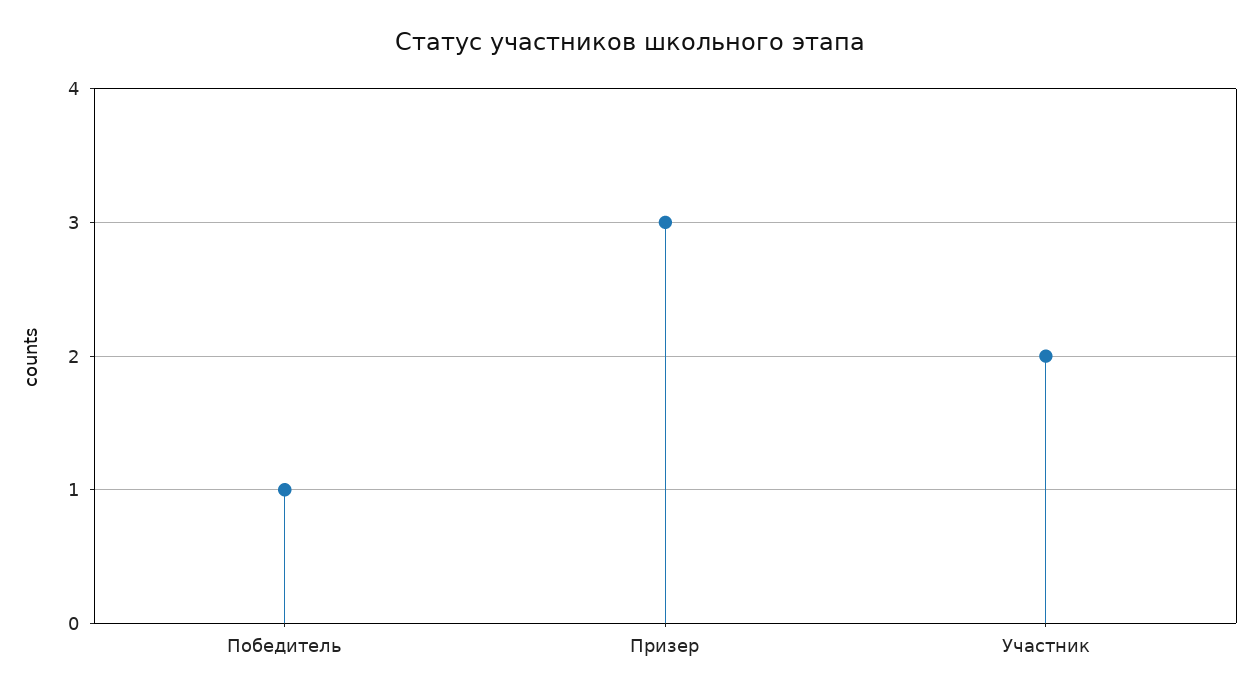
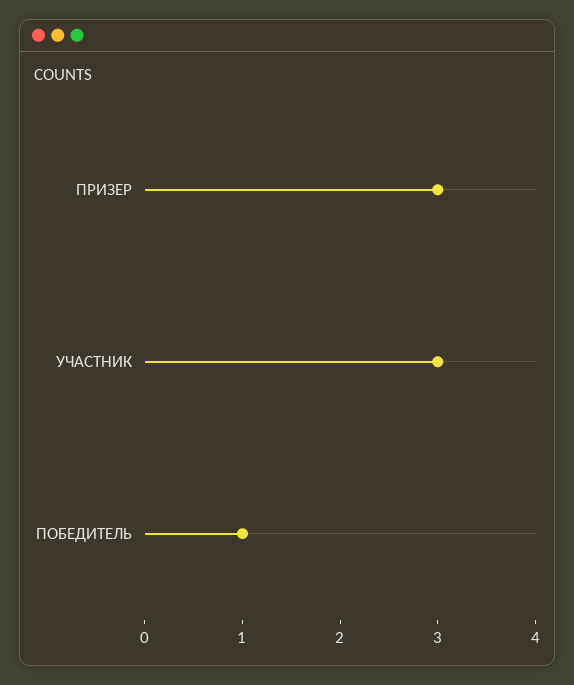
  {
    "Победитель": 1,
    "Призер": 3,
-   "Участник": 2
+   "Участник": 3
  }

